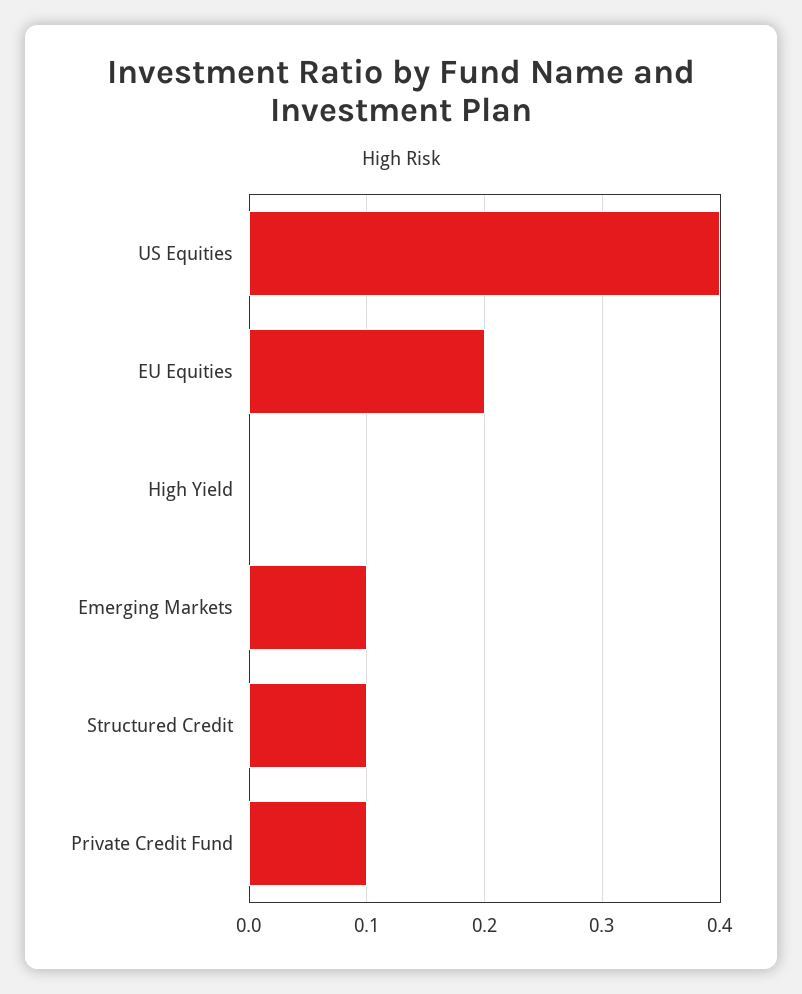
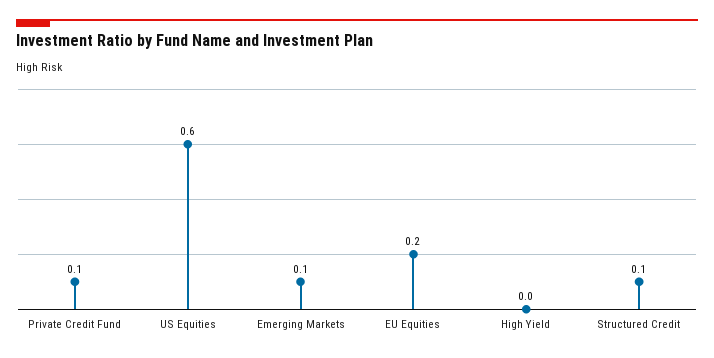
  {
-   "US Equities": 0.4,
+   "US Equities": 0.6,
    "EU Equities": 0.2,
    "High Yield": 0,
    "Emerging Markets": 0.1,
    "Structured Credit": 0.1,
    "Private Credit Fund": 0.1
  }

